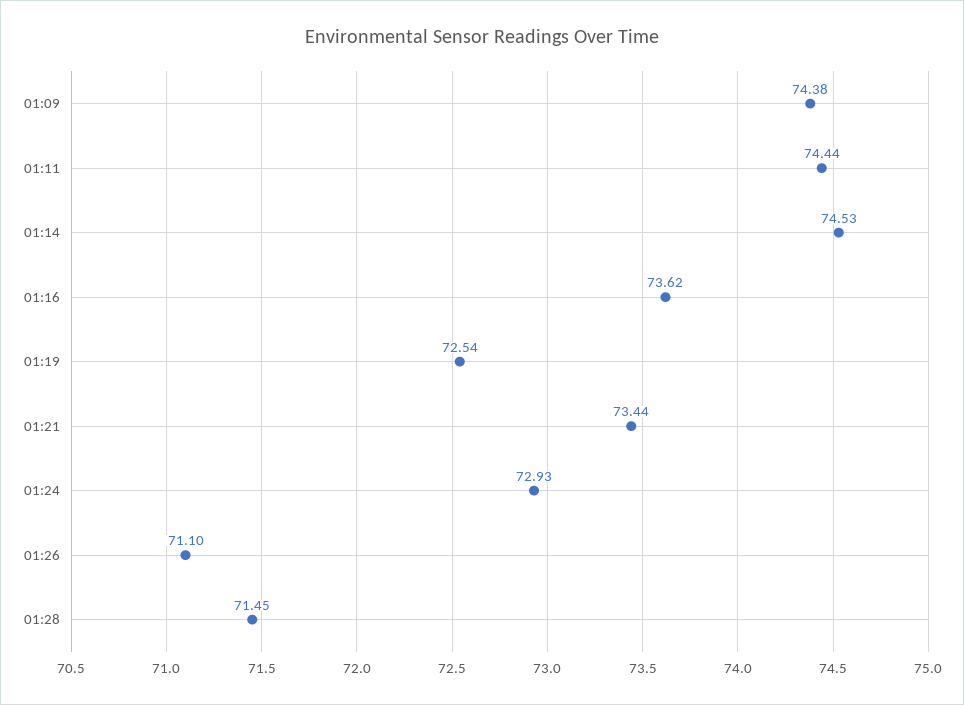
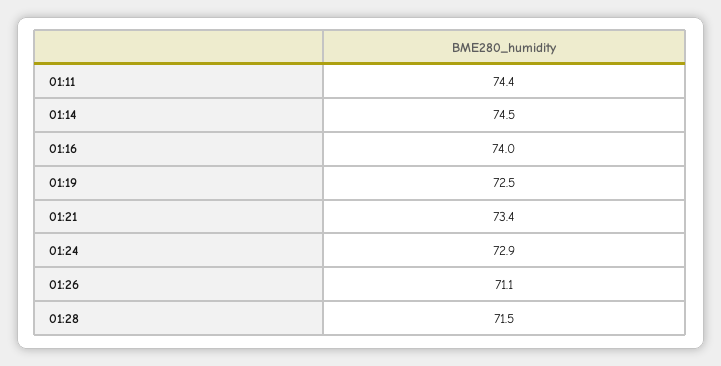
  {
-   "01:09": 74.38,
    "01:11": 74.44,
    "01:14": 74.53,
-   "01:16": 73.62,
+   "01:16": 74,
    "01:19": 72.54,
    "01:21": 73.44,
    "01:24": 72.93,
    "01:26": 71.1,
    "01:28": 71.45
  }

